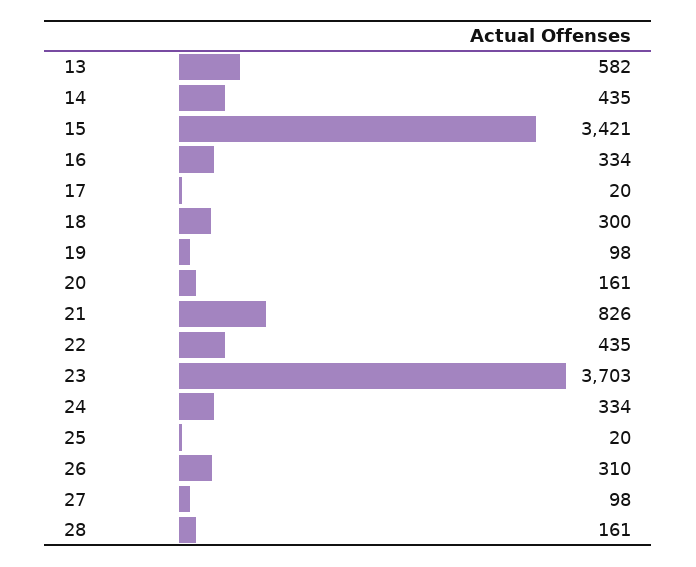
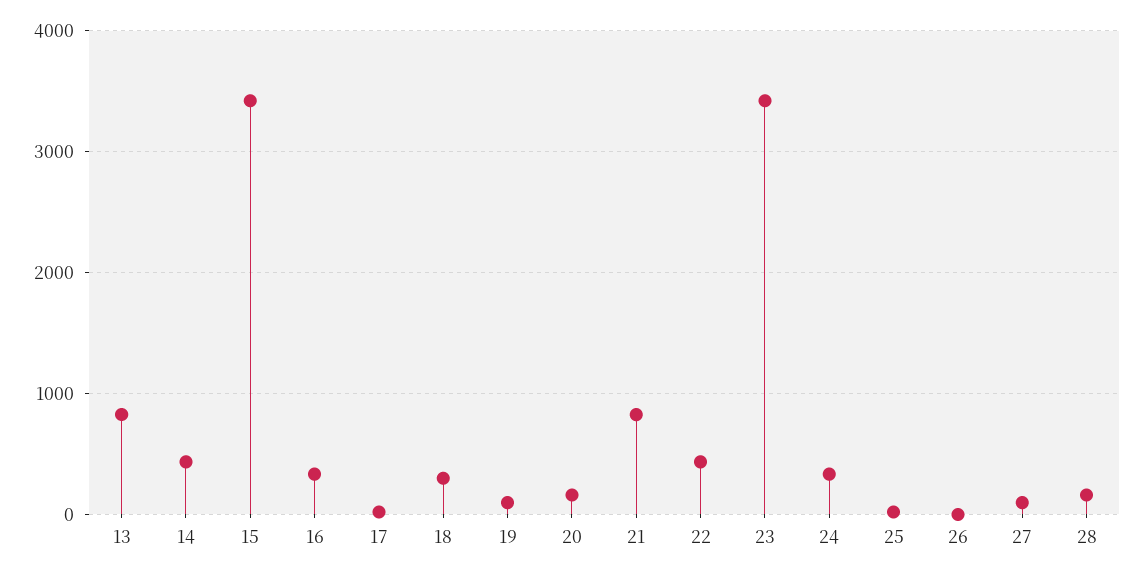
  {
-   "13": 582,
+   "13": 800,
    "14": 435,
    "15": 3421,
    "16": 334,
    "17": 20,
    "18": 300,
    "19": 98,
    "20": 161,
    "21": 826,
    "22": 435,
-   "23": 3703,
+   "23": 3400,
    "24": 334,
    "25": 20,
-   "26": 310,
+   "26": 0,
    "27": 98,
    "28": 161
  }

